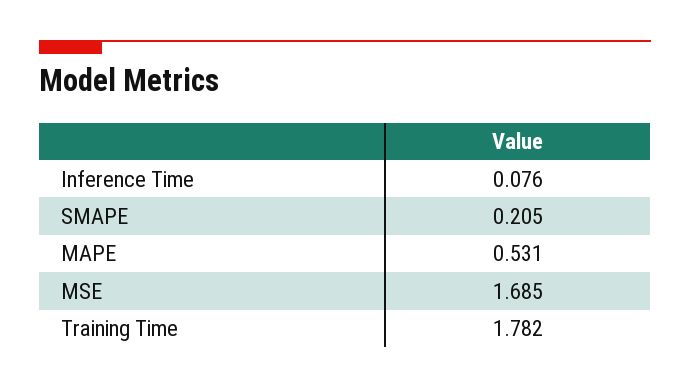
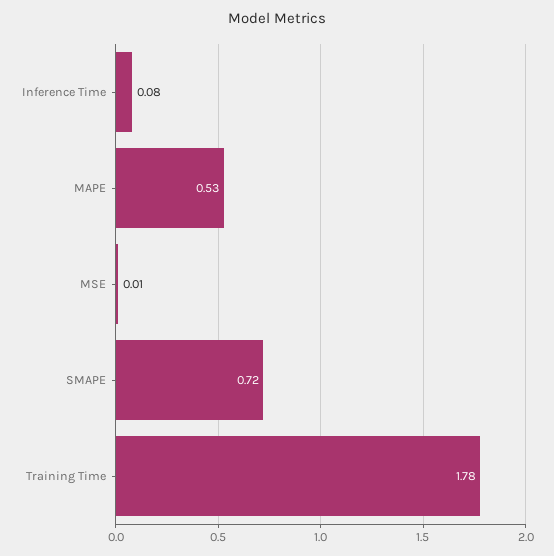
  {
    "Inference Time": 0.076,
-   "SMAPE": 0.205,
+   "SMAPE": 0.72,
    "MAPE": 0.531,
-   "MSE": 1.685,
+   "MSE": 0.01,
    "Training Time": 1.782
  }

